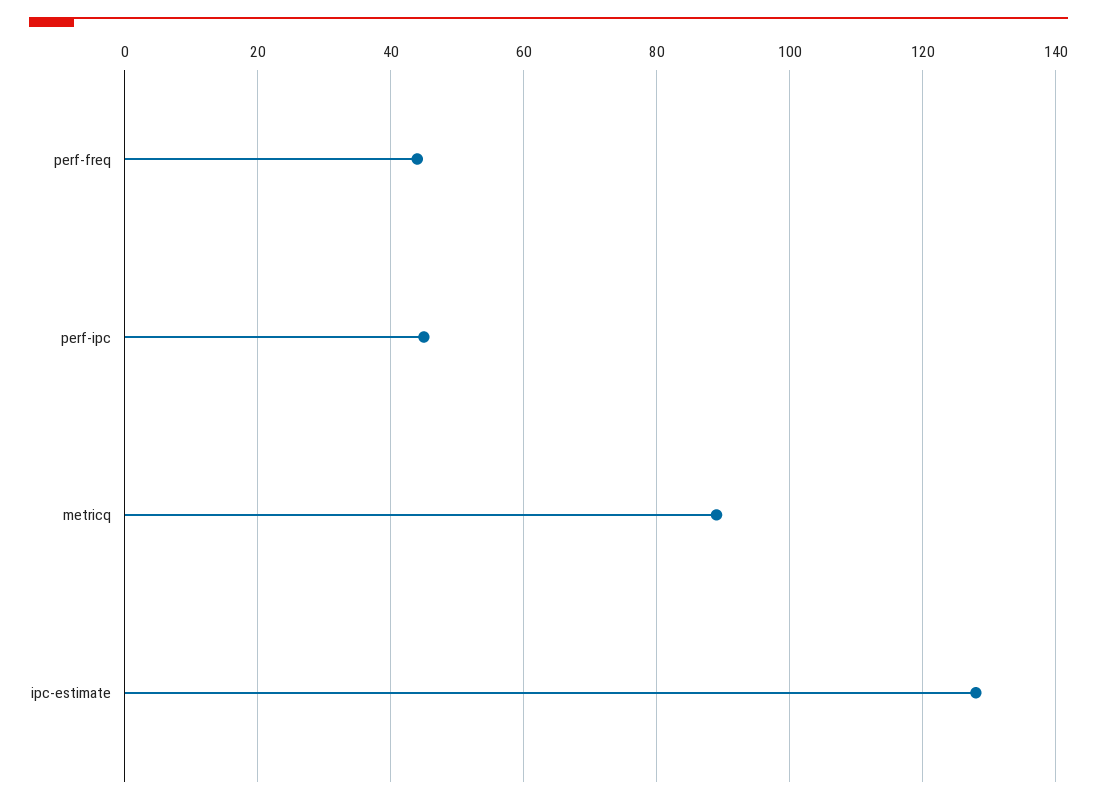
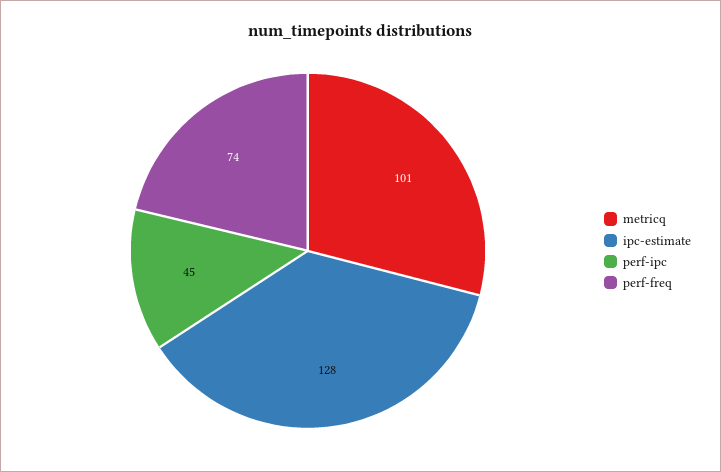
  {
-   "perf-freq": 45,
+   "perf-freq": 74,
    "perf-ipc": 45,
-   "metricq": 90,
+   "metricq": 101,
    "ipc-estimate": 128
  }

